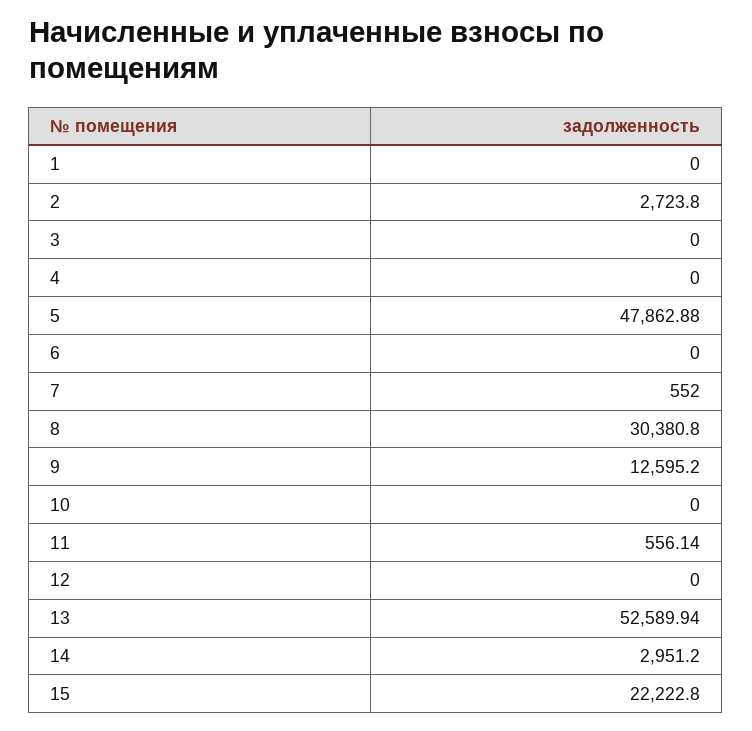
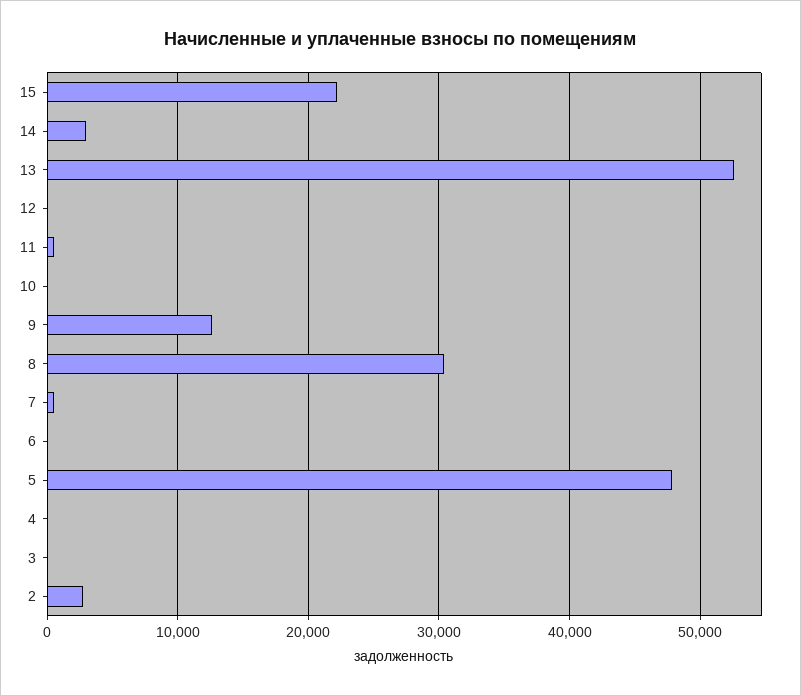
  {
-   "1": 0,
    "2": 2723.8,
    "3": 0,
    "4": 0,
    "5": 47862.88,
    "6": 0,
    "7": 552,
    "8": 30380.8,
    "9": 12595.2,
    "10": 0,
    "11": 556.14,
    "12": 0,
    "13": 52589.94,
    "14": 2951.2,
    "15": 22222.8
  }

